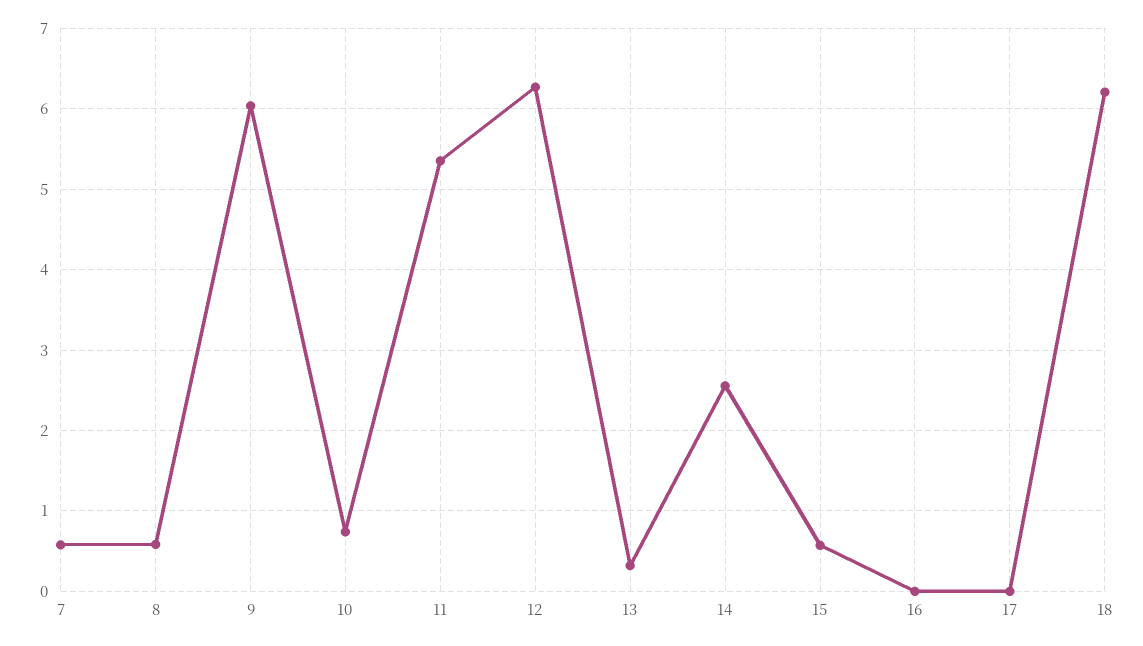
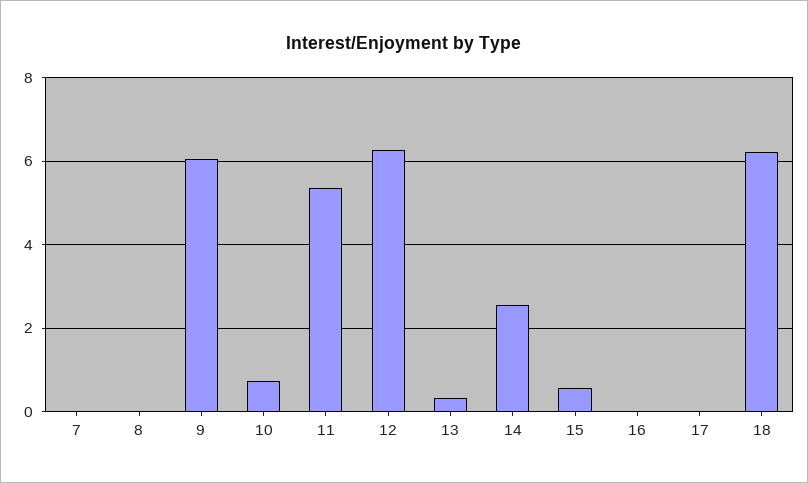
  {
-   "7": 0.6,
+   "7": 0,
-   "8": 0.6,
+   "8": 0,
    "9": 6,
    "10": 0.7,
    "11": 5.4,
    "12": 6.3,
    "13": 0.3,
    "14": 2.6,
    "15": 0.6,
    "16": 0,
    "17": 0,
    "18": 6.2
  }

